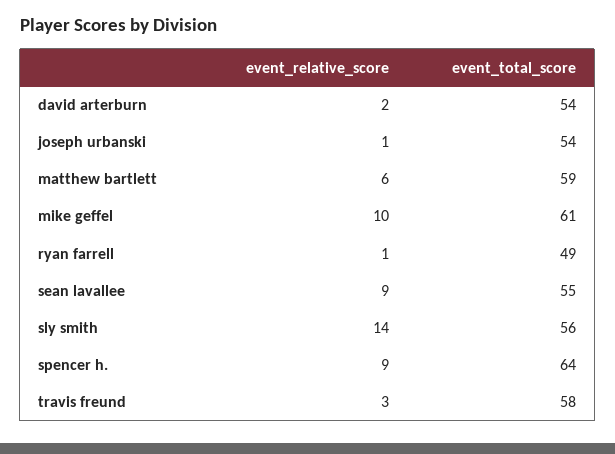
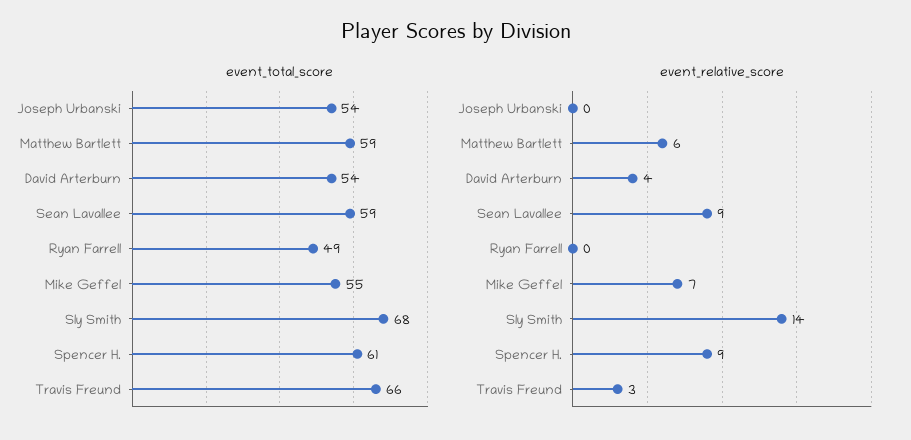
  {
    "event_relative_score": {
-     "david arterburn": 2,
+     "david arterburn": 4,
-     "joseph urbanski": 1,
+     "joseph urbanski": 0,
      "matthew bartlett": 6,
-     "mike geffel": 10,
+     "mike geffel": 7,
-     "ryan farrell": 1,
+     "ryan farrell": 0,
      "sean lavallee": 9,
      "sly smith": 14,
      "spencer h.": 9,
      "travis freund": 3
    },
    "event_total_score": {
      "david arterburn": 54,
      "joseph urbanski": 54,
      "matthew bartlett": 59,
-     "mike geffel": 61,
+     "mike geffel": 55,
      "ryan farrell": 49,
-     "sean lavallee": 55,
+     "sean lavallee": 59,
-     "sly smith": 56,
+     "sly smith": 68,
-     "spencer h.": 64,
+     "spencer h.": 61,
-     "travis freund": 58
+     "travis freund": 66
    }
  }

